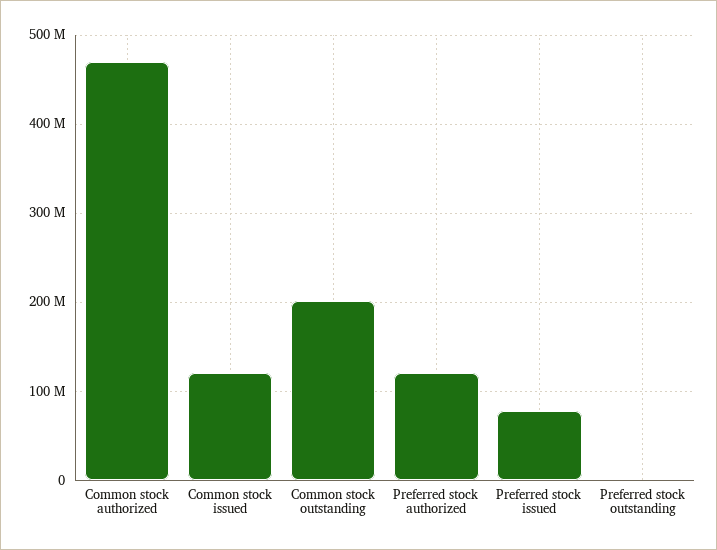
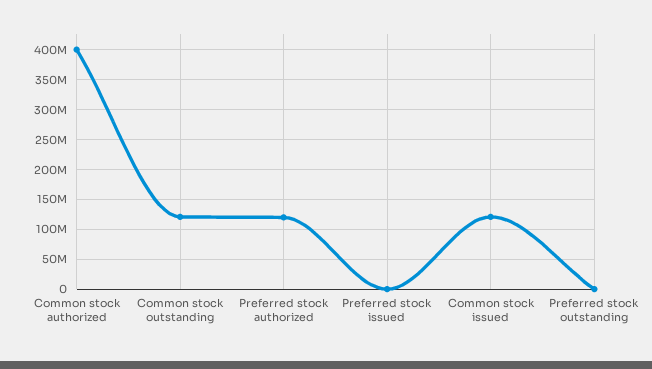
  {
-   "Common stock authorized": 470000000,
+   "Common stock authorized": 400000000,
    "Common stock issued": 120000000,
-   "Common stock outstanding": 200000000,
+   "Common stock outstanding": 125000000,
    "Preferred stock authorized": 120000000,
-   "Preferred stock issued": 80000000,
+   "Preferred stock issued": 0,
    "Preferred stock outstanding": 0
  }

